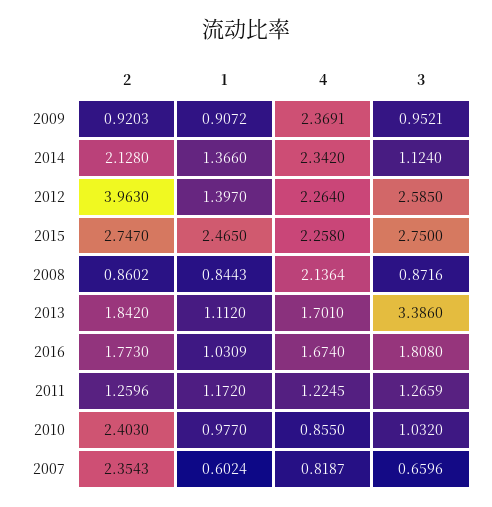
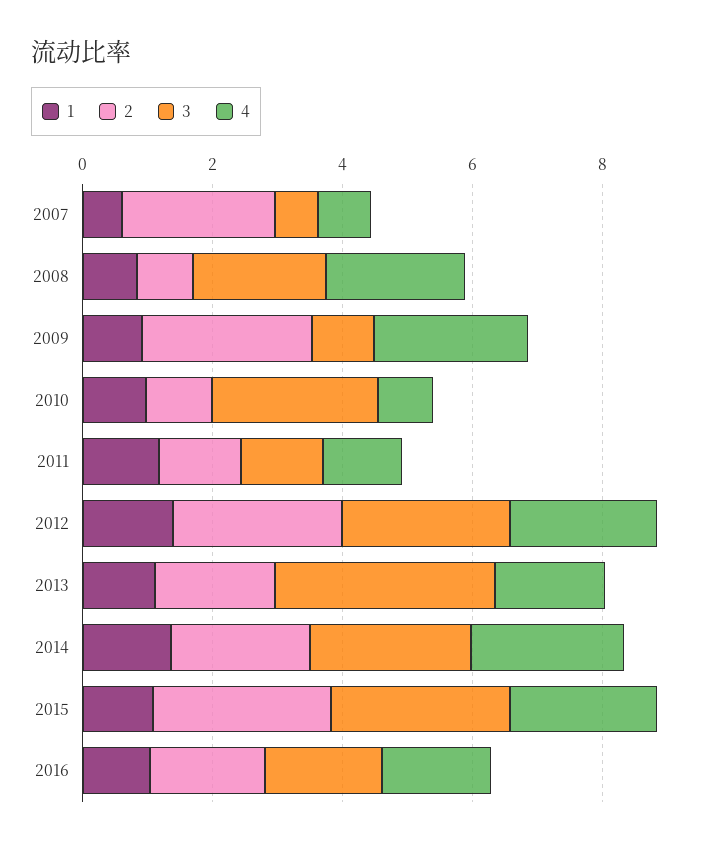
  {
    "2": {
-     "2009": 0.9203,
+     "2009": 2.5,
      "2014": 2.128,
-     "2012": 3.963,
+     "2012": 2.5,
      "2015": 2.747,
      "2008": 0.8602,
      "2013": 1.842,
      "2016": 1.773,
      "2011": 1.2596,
-     "2010": 2.403,
+     "2010": 1,
      "2007": 2.3543
    },
    "1": {
      "2009": 0.9072,
      "2014": 1.366,
      "2012": 1.397,
-     "2015": 2.465,
+     "2015": 1,
      "2008": 0.8443,
      "2013": 1.112,
      "2016": 1.0309,
      "2011": 1.172,
      "2010": 0.977,
      "2007": 0.6024
    },
    "4": {
      "2009": 2.3691,
      "2014": 2.342,
      "2012": 2.264,
      "2015": 2.258,
      "2008": 2.1364,
      "2013": 1.701,
      "2016": 1.674,
      "2011": 1.2245,
      "2010": 0.855,
      "2007": 0.8187
    },
    "3": {
      "2009": 0.9521,
-     "2014": 1.124,
+     "2014": 2.5,
      "2012": 2.585,
      "2015": 2.75,
-     "2008": 0.8716,
+     "2008": 2,
      "2013": 3.386,
      "2016": 1.808,
      "2011": 1.2659,
-     "2010": 1.032,
+     "2010": 2.5,
      "2007": 0.6596
    }
  }

